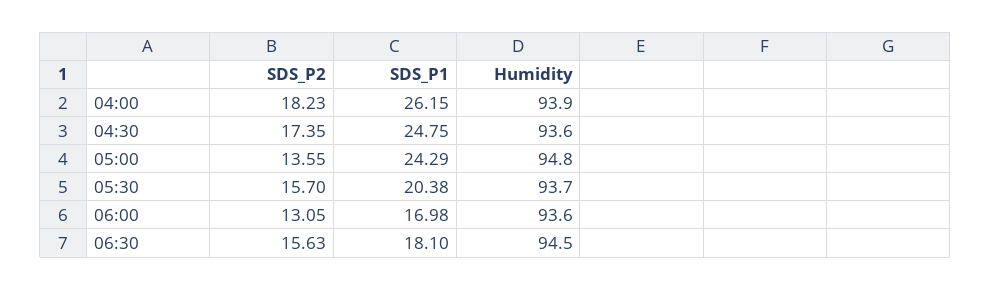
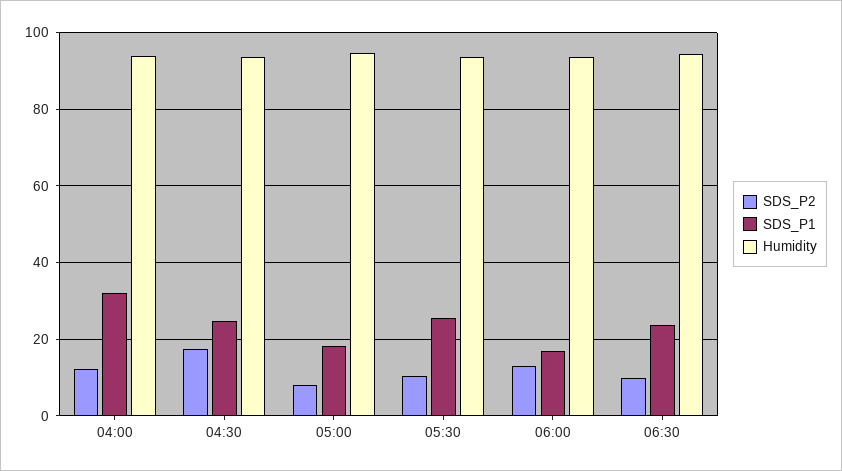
  {
    "SDS_P2": {
-     "04:00": 18.23,
+     "04:00": 12,
      "04:30": 17.35,
-     "05:00": 13.55,
+     "05:00": 8,
-     "05:30": 15.7,
+     "05:30": 10,
      "06:00": 13.05,
-     "06:30": 15.63
+     "06:30": 10
    },
    "SDS_P1": {
-     "04:00": 26.15,
+     "04:00": 32,
      "04:30": 24.75,
-     "05:00": 24.29,
+     "05:00": 18,
-     "05:30": 20.38,
+     "05:30": 26,
      "06:00": 16.98,
-     "06:30": 18.1
+     "06:30": 24
    },
    "Humidity": {
      "04:00": 93.9,
      "04:30": 93.6,
      "05:00": 94.8,
      "05:30": 93.7,
      "06:00": 93.6,
      "06:30": 94.5
    }
  }

